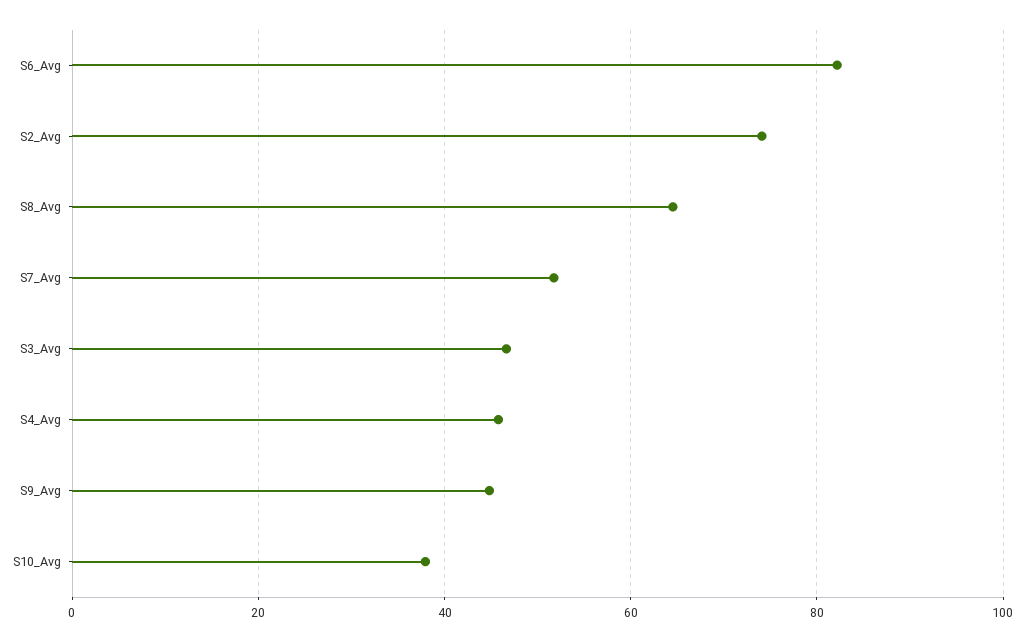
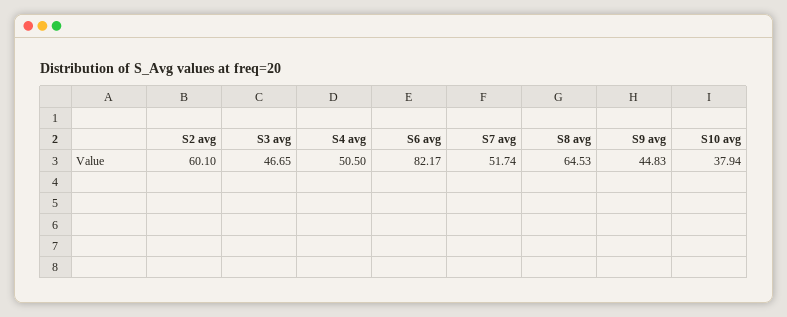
  {
    "S6_Avg": 82.17,
-   "S2_Avg": 74,
+   "S2_Avg": 60.1,
    "S8_Avg": 64.53,
    "S7_Avg": 51.74,
    "S3_Avg": 46.65,
-   "S4_Avg": 46,
+   "S4_Avg": 50.5,
    "S9_Avg": 44.83,
    "S10_Avg": 37.94
  }

